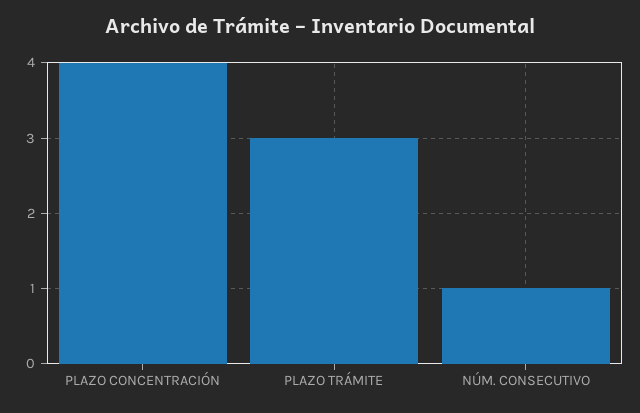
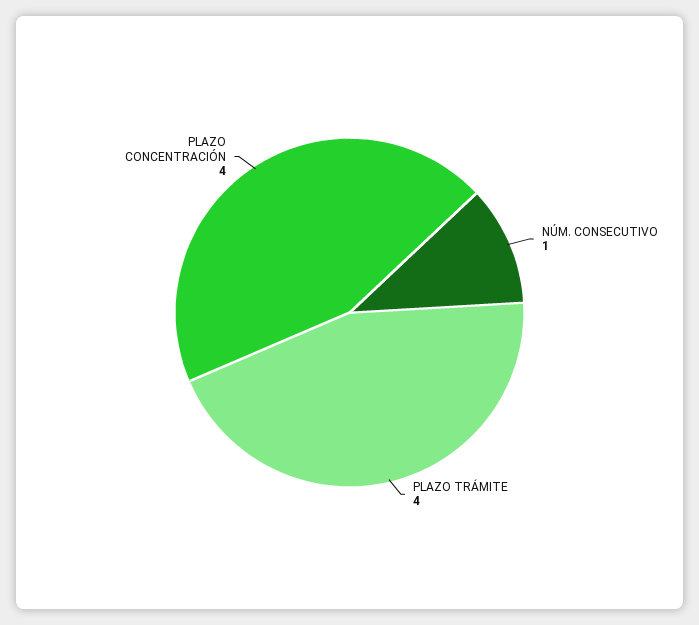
  {
    "PLAZO CONCENTRACIÓN": 4,
-   "PLAZO TRÁMITE": 3,
+   "PLAZO TRÁMITE": 4,
    "NÚM. CONSECUTIVO": 1
  }

